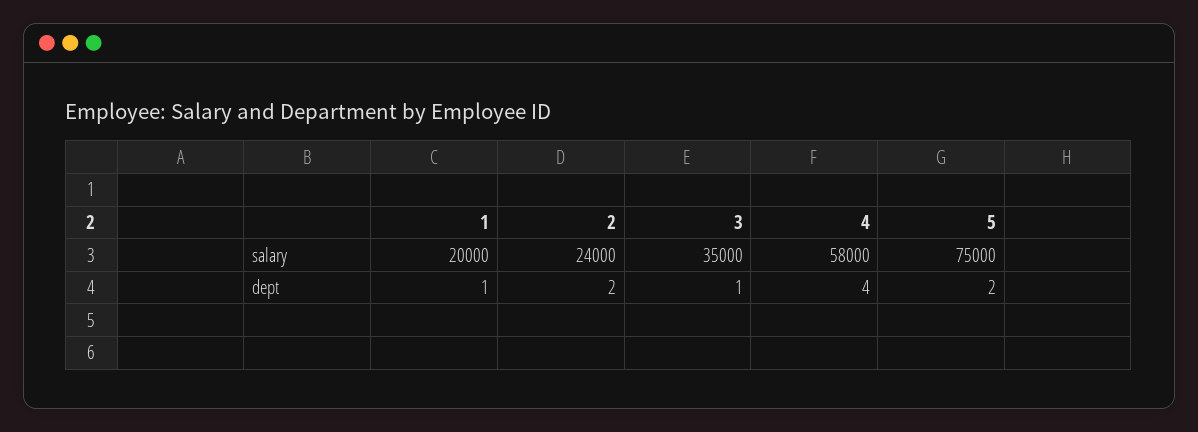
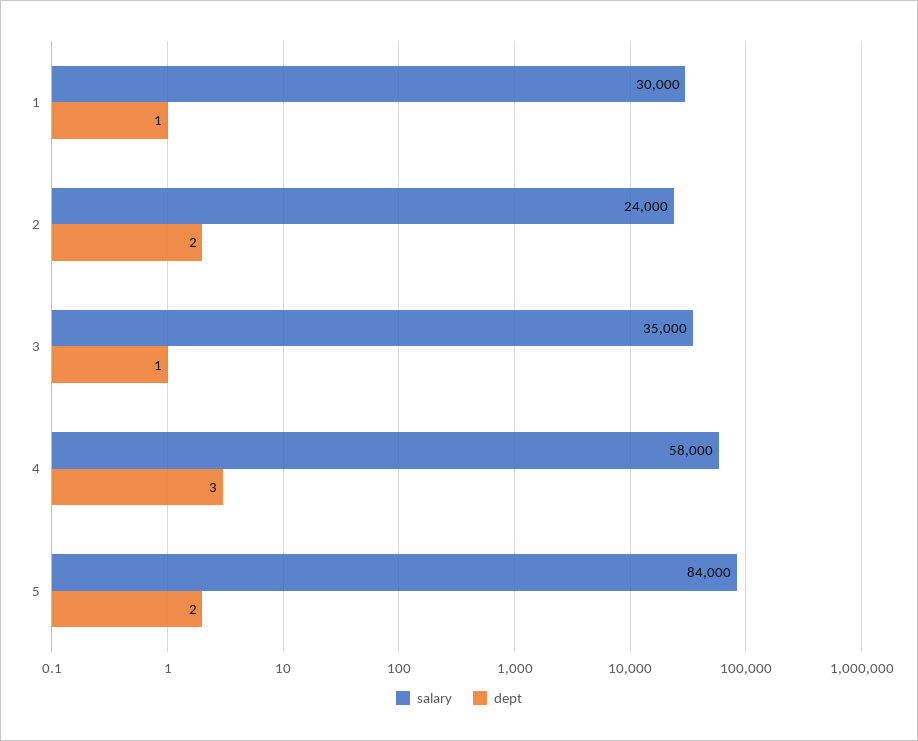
  {
    "salary": {
-     "1": 20000,
+     "1": 30000,
      "2": 24000,
      "3": 35000,
      "4": 58000,
-     "5": 75000
+     "5": 84000
    },
    "dept": {
      "1": 1,
      "2": 2,
      "3": 1,
-     "4": 4,
+     "4": 3,
      "5": 2
    }
  }

